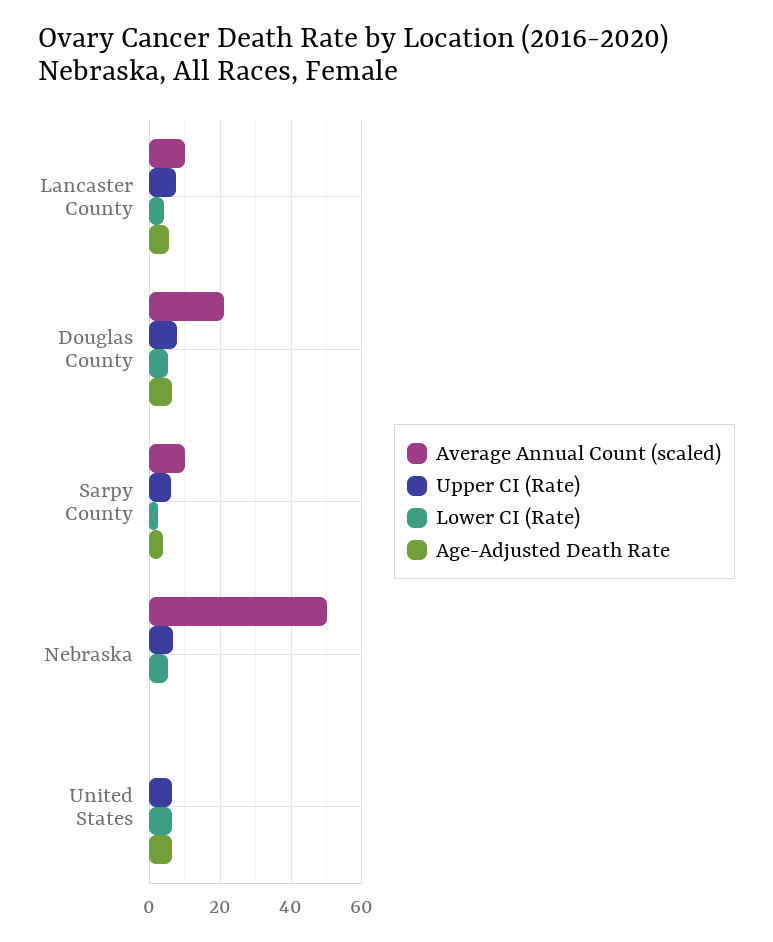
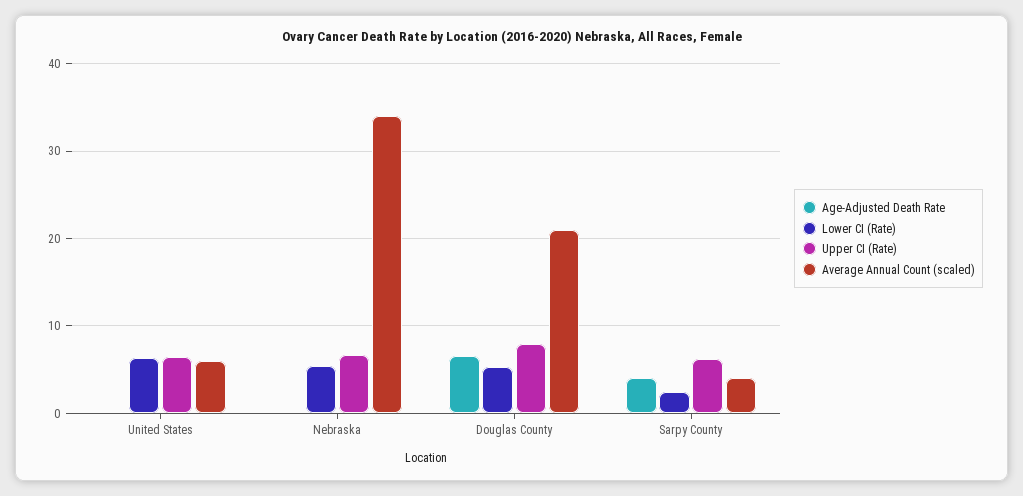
  {
    "Average Annual Count (scaled)": {
-     "Lancaster County": 10,
      "Douglas County": 21,
-     "Sarpy County": 10,
+     "Sarpy County": 4,
-     "Nebraska": 50,
+     "Nebraska": 34,
-     "United States": 0
+     "United States": 6
    },
    "Upper CI (Rate)": {
-     "Lancaster County": 8,
      "Douglas County": 8,
      "Sarpy County": 6,
      "Nebraska": 7,
      "United States": 6
    },
    "Lower CI (Rate)": {
-     "Lancaster County": 4,
      "Douglas County": 5,
      "Sarpy County": 2,
      "Nebraska": 5,
      "United States": 6
    },
    "Age-Adjusted Death Rate": {
-     "Lancaster County": 6,
      "Douglas County": 7,
      "Sarpy County": 4,
      "Nebraska": 0,
-     "United States": 6
+     "United States": 0
    }
  }

